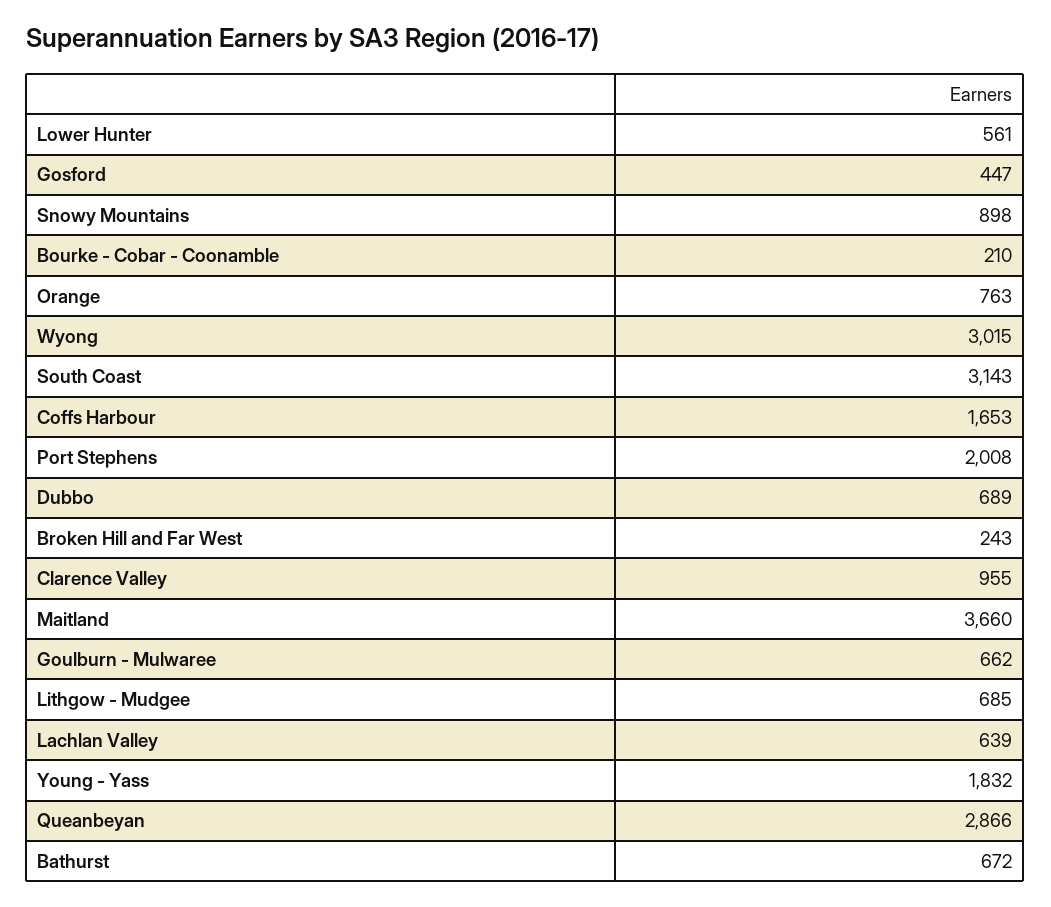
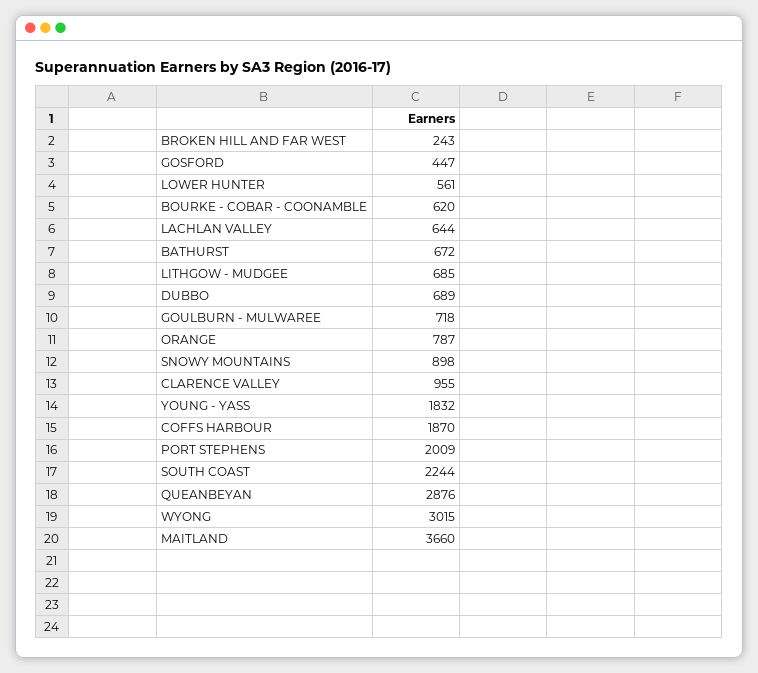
  {
    "Lower Hunter": 561,
    "Gosford": 447,
    "Snowy Mountains": 898,
-   "Bourke - Cobar - Coonamble": 210,
+   "Bourke - Cobar - Coonamble": 620,
-   "Orange": 763,
+   "Orange": 787,
    "Wyong": 3015,
-   "South Coast": 3143,
+   "South Coast": 2244,
-   "Coffs Harbour": 1653,
+   "Coffs Harbour": 1870,
-   "Port Stephens": 2008,
+   "Port Stephens": 2009,
    "Dubbo": 689,
    "Broken Hill and Far West": 243,
    "Clarence Valley": 955,
    "Maitland": 3660,
-   "Goulburn - Mulwaree": 662,
+   "Goulburn - Mulwaree": 718,
    "Lithgow - Mudgee": 685,
-   "Lachlan Valley": 639,
+   "Lachlan Valley": 644,
    "Young - Yass": 1832,
-   "Queanbeyan": 2866,
+   "Queanbeyan": 2876,
    "Bathurst": 672
  }

